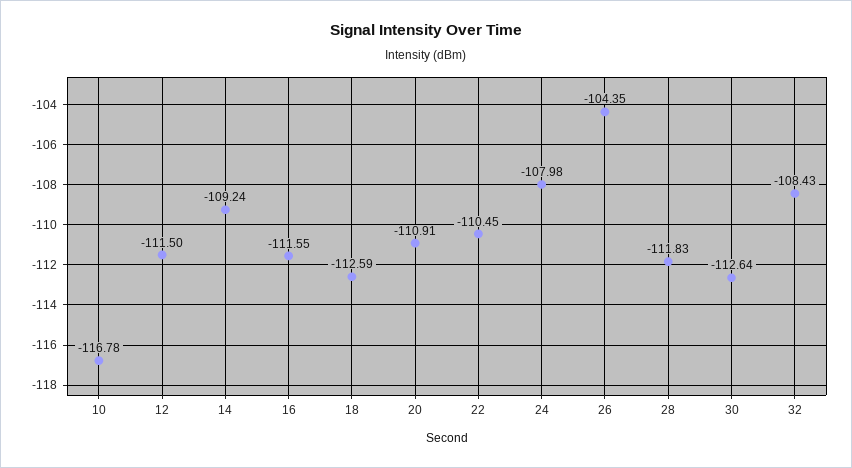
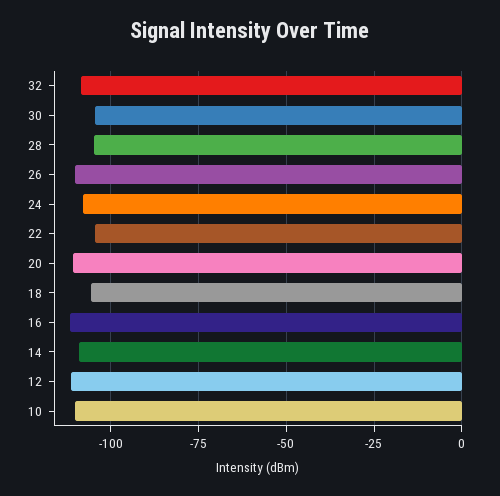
  {
-   "10": -116.78,
+   "10": -110,
    "12": -111.5,
    "14": -109.24,
    "16": -111.55,
-   "18": -112.59,
+   "18": -105,
    "20": -110.91,
-   "22": -110.45,
+   "22": -105,
    "24": -107.98,
-   "26": -104.35,
+   "26": -110,
-   "28": -111.83,
+   "28": -105,
-   "30": -112.64,
+   "30": -105,
    "32": -108.43
  }

